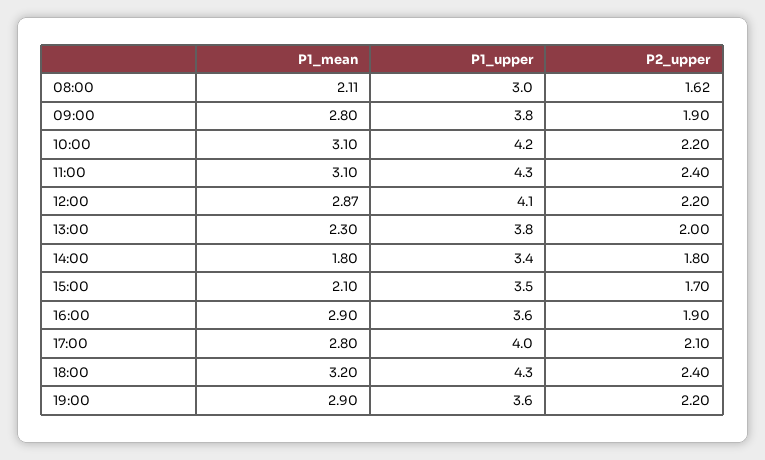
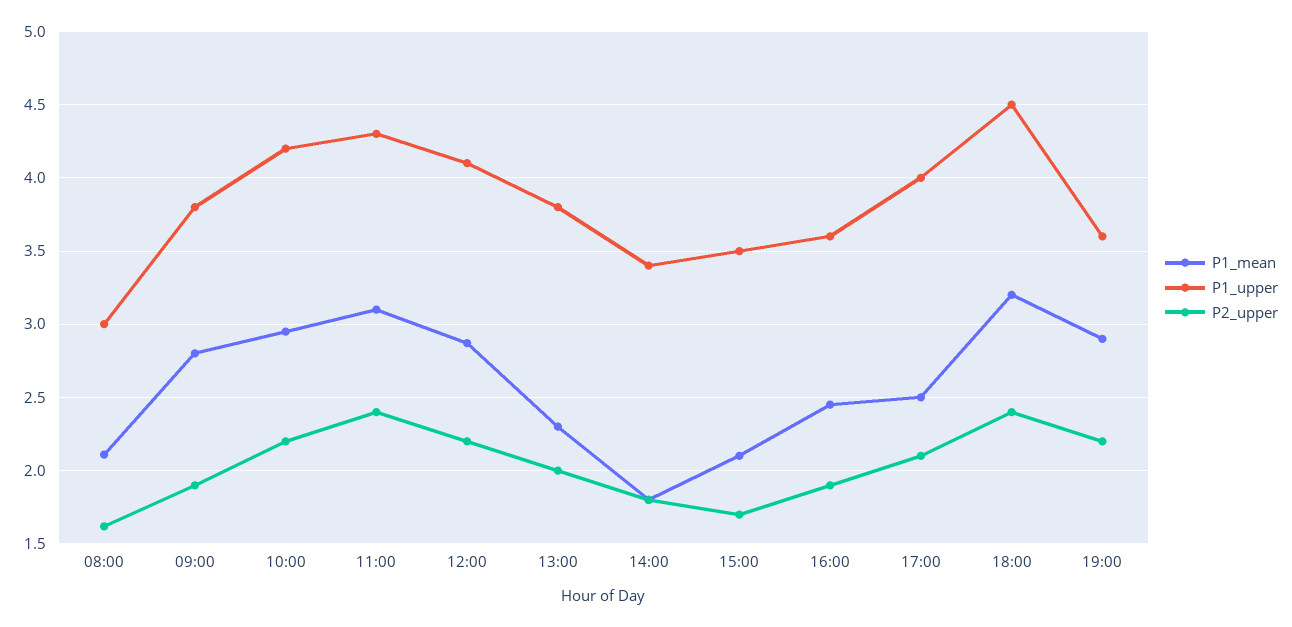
  {
    "P1_mean": {
      "08:00": 2.11,
      "09:00": 2.8,
-     "10:00": 3.1,
+     "10:00": 2.95,
      "11:00": 3.1,
      "12:00": 2.87,
      "13:00": 2.3,
      "14:00": 1.8,
      "15:00": 2.1,
-     "16:00": 2.9,
+     "16:00": 2.45,
-     "17:00": 2.8,
+     "17:00": 2.5,
      "18:00": 3.2,
      "19:00": 2.9
    },
    "P1_upper": {
      "08:00": 3,
      "09:00": 3.8,
      "10:00": 4.2,
      "11:00": 4.3,
      "12:00": 4.1,
      "13:00": 3.8,
      "14:00": 3.4,
      "15:00": 3.5,
      "16:00": 3.6,
      "17:00": 4,
-     "18:00": 4.3,
+     "18:00": 4.5,
      "19:00": 3.6
    },
    "P2_upper": {
      "08:00": 1.62,
      "09:00": 1.9,
      "10:00": 2.2,
      "11:00": 2.4,
      "12:00": 2.2,
      "13:00": 2,
      "14:00": 1.8,
      "15:00": 1.7,
      "16:00": 1.9,
      "17:00": 2.1,
      "18:00": 2.4,
      "19:00": 2.2
    }
  }

